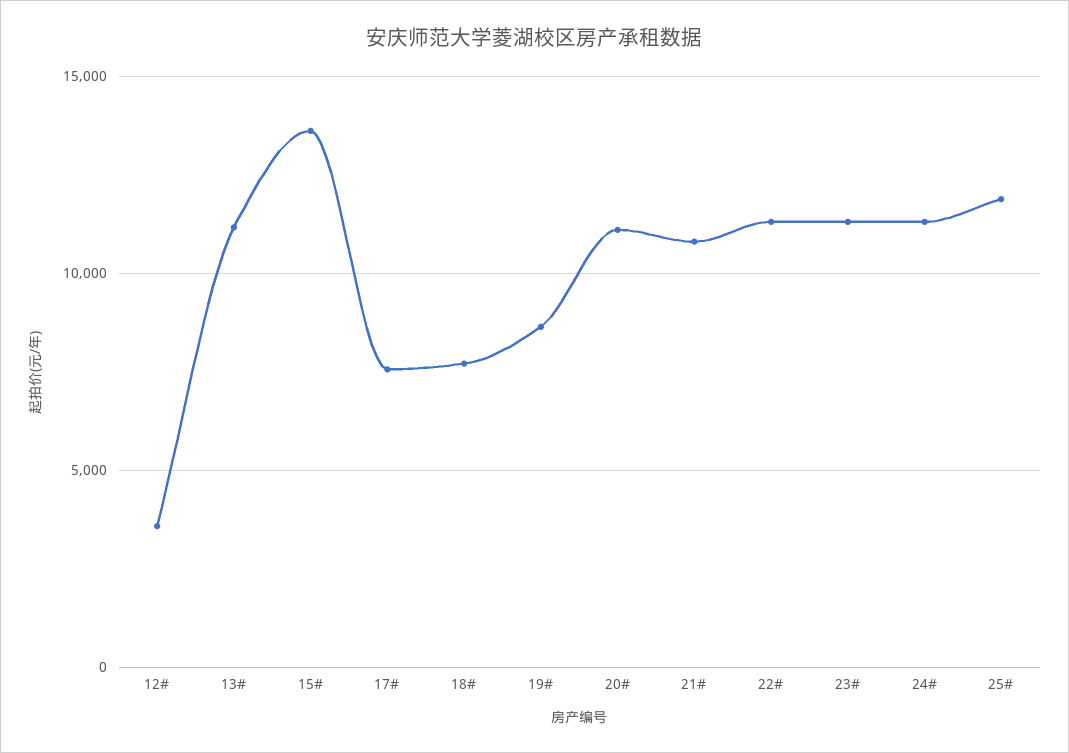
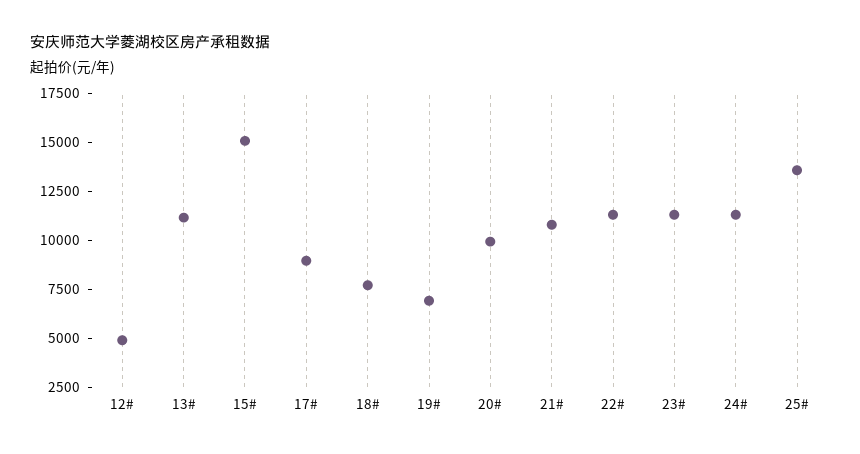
  {
-   "12#": 3500,
+   "12#": 5000,
    "13#": 11000,
-   "15#": 13500,
+   "15#": 15000,
-   "17#": 7500,
+   "17#": 9000,
    "18#": 7500,
-   "19#": 8500,
+   "19#": 7000,
-   "20#": 11000,
+   "20#": 10000,
    "21#": 11000,
    "22#": 11500,
    "23#": 11500,
    "24#": 11500,
-   "25#": 12000
+   "25#": 13500
  }

